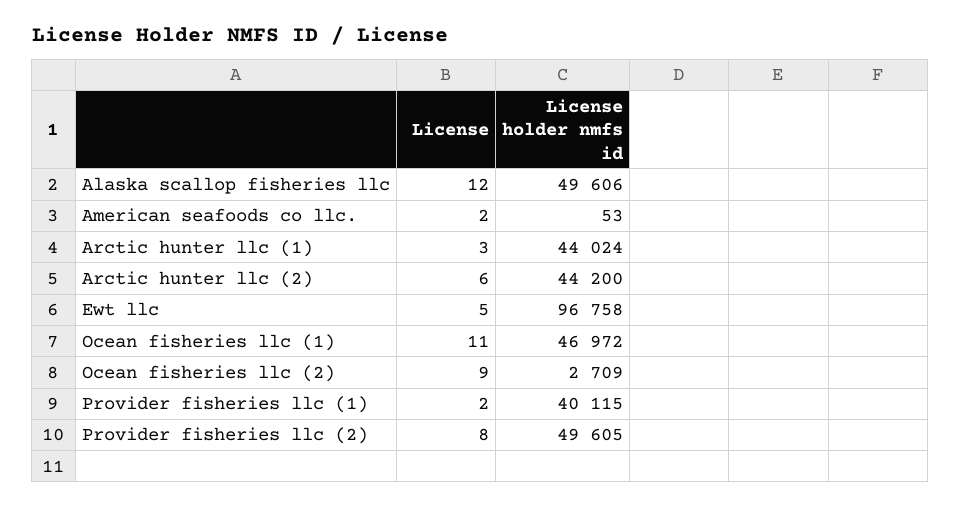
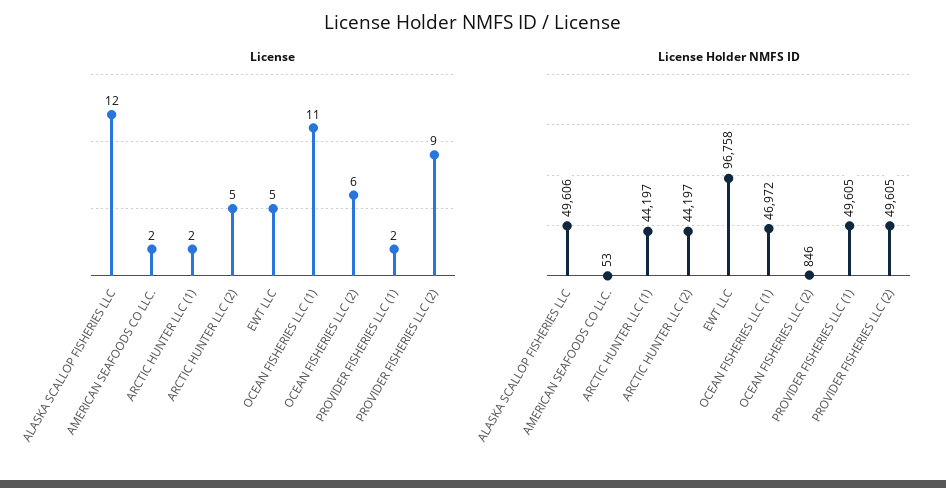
  {
    "License": {
      "Alaska scallop fisheries llc": 12,
      "American seafoods co llc.": 2,
-     "Arctic hunter llc (1)": 3,
+     "Arctic hunter llc (1)": 2,
-     "Arctic hunter llc (2)": 6,
+     "Arctic hunter llc (2)": 5,
      "Ewt llc": 5,
      "Ocean fisheries llc (1)": 11,
-     "Ocean fisheries llc (2)": 9,
+     "Ocean fisheries llc (2)": 6,
      "Provider fisheries llc (1)": 2,
-     "Provider fisheries llc (2)": 8
+     "Provider fisheries llc (2)": 9
    },
    "License holder nmfs id": {
      "Alaska scallop fisheries llc": 49606,
      "American seafoods co llc.": 53,
-     "Arctic hunter llc (1)": 44024,
+     "Arctic hunter llc (1)": 44197,
-     "Arctic hunter llc (2)": 44200,
+     "Arctic hunter llc (2)": 44197,
      "Ewt llc": 96758,
      "Ocean fisheries llc (1)": 46972,
-     "Ocean fisheries llc (2)": 2709,
+     "Ocean fisheries llc (2)": 846,
-     "Provider fisheries llc (1)": 40115,
+     "Provider fisheries llc (1)": 49605,
      "Provider fisheries llc (2)": 49605
    }
  }

